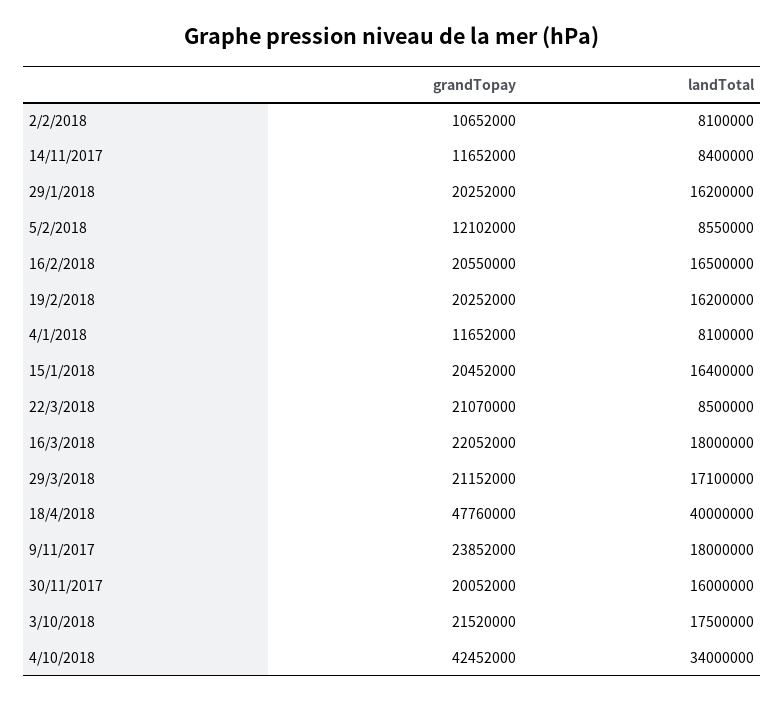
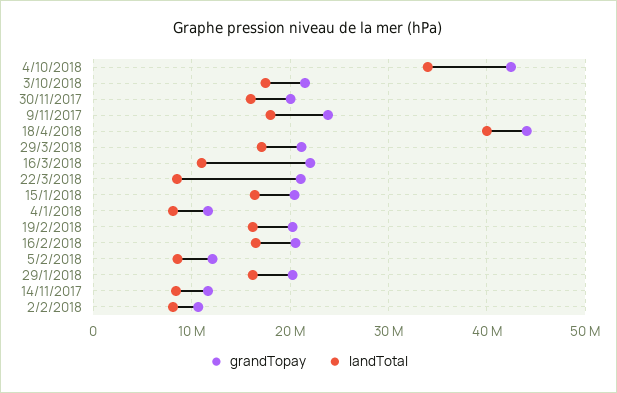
  {
    "grandTopay": {
      "2/2/2018": 10652000,
      "14/11/2017": 11652000,
      "29/1/2018": 20252000,
      "5/2/2018": 12102000,
      "16/2/2018": 20550000,
      "19/2/2018": 20252000,
      "4/1/2018": 11652000,
      "15/1/2018": 20452000,
      "22/3/2018": 21070000,
      "16/3/2018": 22052000,
      "29/3/2018": 21152000,
-     "18/4/2018": 47760000,
+     "18/4/2018": 44000000,
      "9/11/2017": 23852000,
      "30/11/2017": 20052000,
      "3/10/2018": 21520000,
      "4/10/2018": 42452000
    },
    "landTotal": {
      "2/2/2018": 8100000,
      "14/11/2017": 8400000,
      "29/1/2018": 16200000,
      "5/2/2018": 8550000,
      "16/2/2018": 16500000,
      "19/2/2018": 16200000,
      "4/1/2018": 8100000,
      "15/1/2018": 16400000,
      "22/3/2018": 8500000,
-     "16/3/2018": 18000000,
+     "16/3/2018": 11000000,
      "29/3/2018": 17100000,
      "18/4/2018": 40000000,
      "9/11/2017": 18000000,
      "30/11/2017": 16000000,
      "3/10/2018": 17500000,
      "4/10/2018": 34000000
    }
  }

